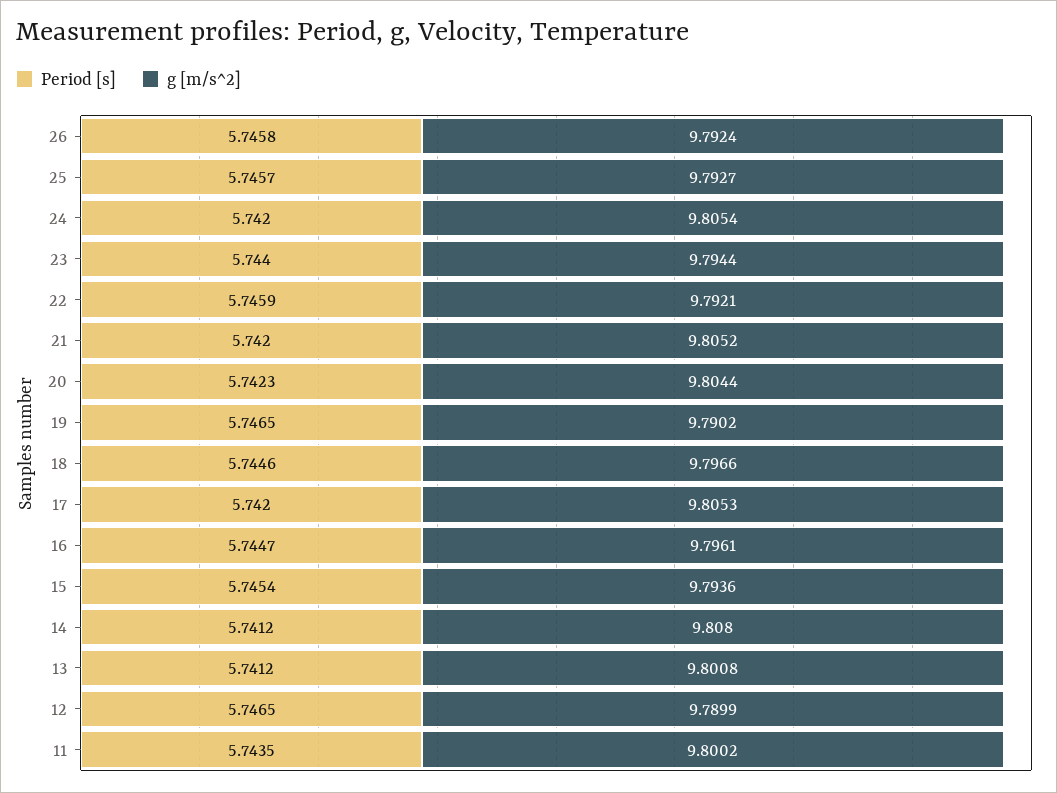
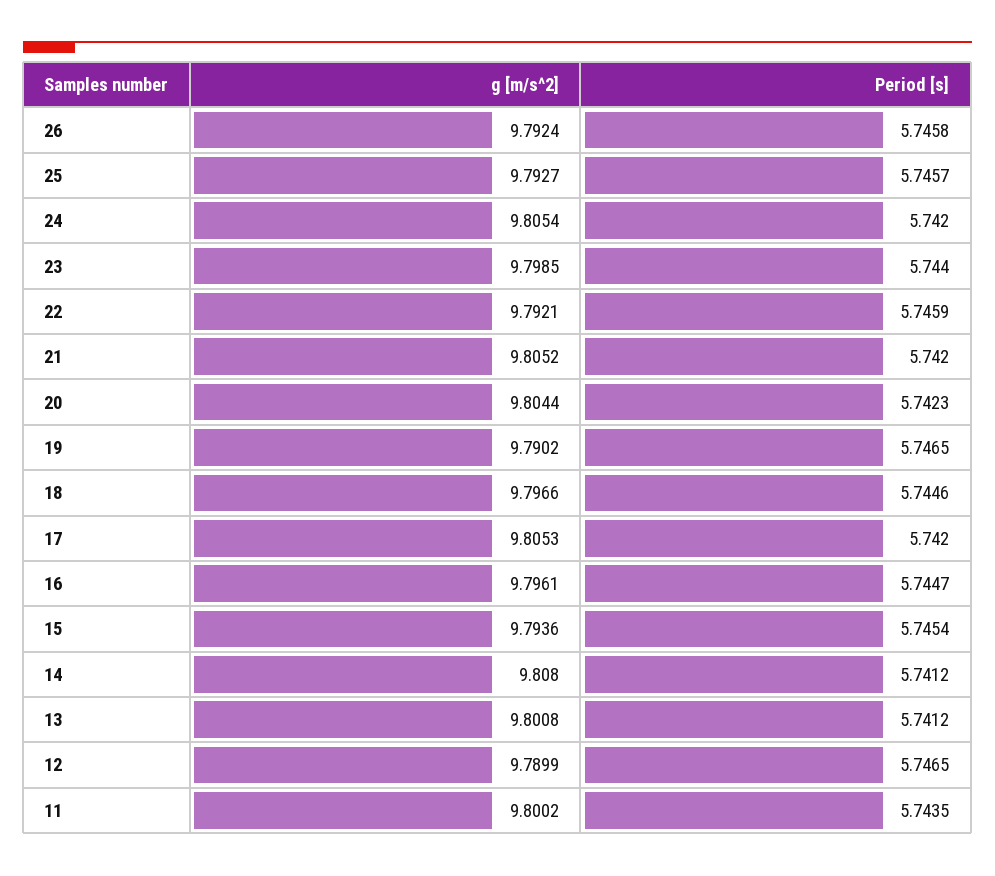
  {
    "Period [s]": {
      "26": 5.7458,
      "25": 5.7457,
      "24": 5.742,
      "23": 5.744,
      "22": 5.7459,
      "21": 5.742,
      "20": 5.7423,
      "19": 5.7465,
      "18": 5.7446,
      "17": 5.742,
      "16": 5.7447,
      "15": 5.7454,
      "14": 5.7412,
      "13": 5.7412,
      "12": 5.7465,
      "11": 5.7435
    },
    "g [m/s^2]": {
      "26": 9.7924,
      "25": 9.7927,
      "24": 9.8054,
-     "23": 9.7944,
+     "23": 9.7985,
      "22": 9.7921,
      "21": 9.8052,
      "20": 9.8044,
      "19": 9.7902,
      "18": 9.7966,
      "17": 9.8053,
      "16": 9.7961,
      "15": 9.7936,
      "14": 9.808,
      "13": 9.8008,
      "12": 9.7899,
      "11": 9.8002
    }
  }

